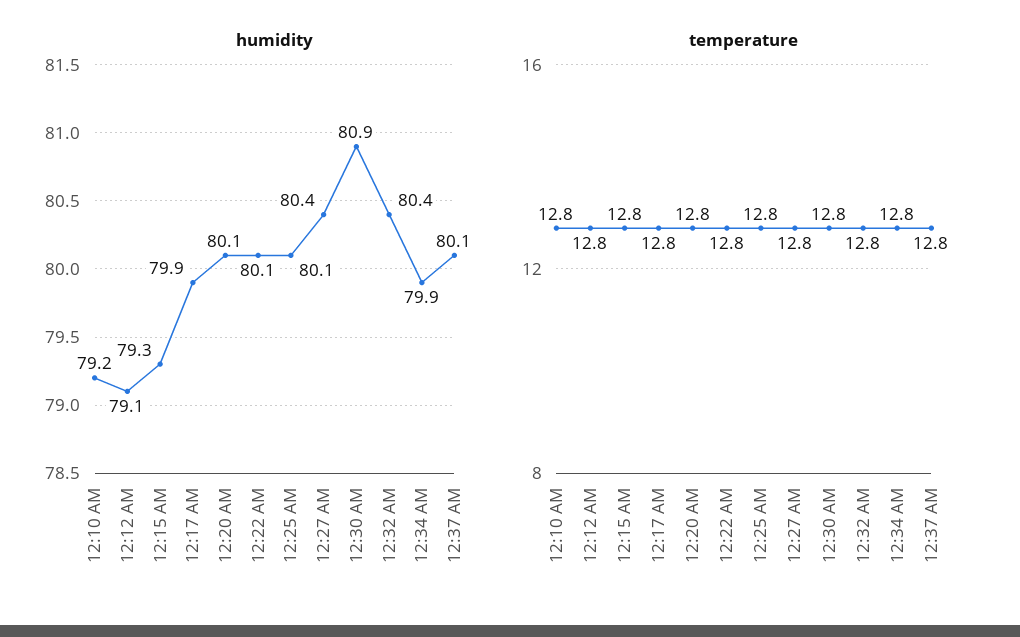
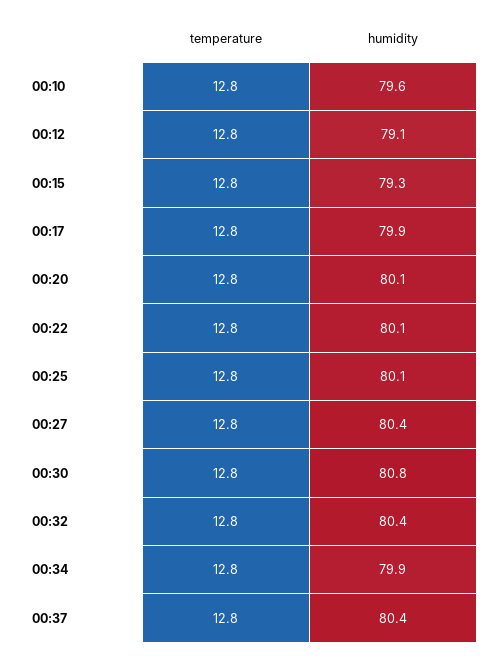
  {
    "humidity": {
-     "12:10 AM": 79.2,
+     "12:10 AM": 79.6,
      "12:12 AM": 79.1,
      "12:15 AM": 79.3,
      "12:17 AM": 79.9,
      "12:20 AM": 80.1,
      "12:22 AM": 80.1,
      "12:25 AM": 80.1,
      "12:27 AM": 80.4,
-     "12:30 AM": 80.9,
+     "12:30 AM": 80.8,
      "12:32 AM": 80.4,
      "12:34 AM": 79.9,
-     "12:37 AM": 80.1
+     "12:37 AM": 80.4
    },
    "temperature": {
      "12:10 AM": 12.8,
      "12:12 AM": 12.8,
      "12:15 AM": 12.8,
      "12:17 AM": 12.8,
      "12:20 AM": 12.8,
      "12:22 AM": 12.8,
      "12:25 AM": 12.8,
      "12:27 AM": 12.8,
      "12:30 AM": 12.8,
      "12:32 AM": 12.8,
      "12:34 AM": 12.8,
      "12:37 AM": 12.8
    }
  }

